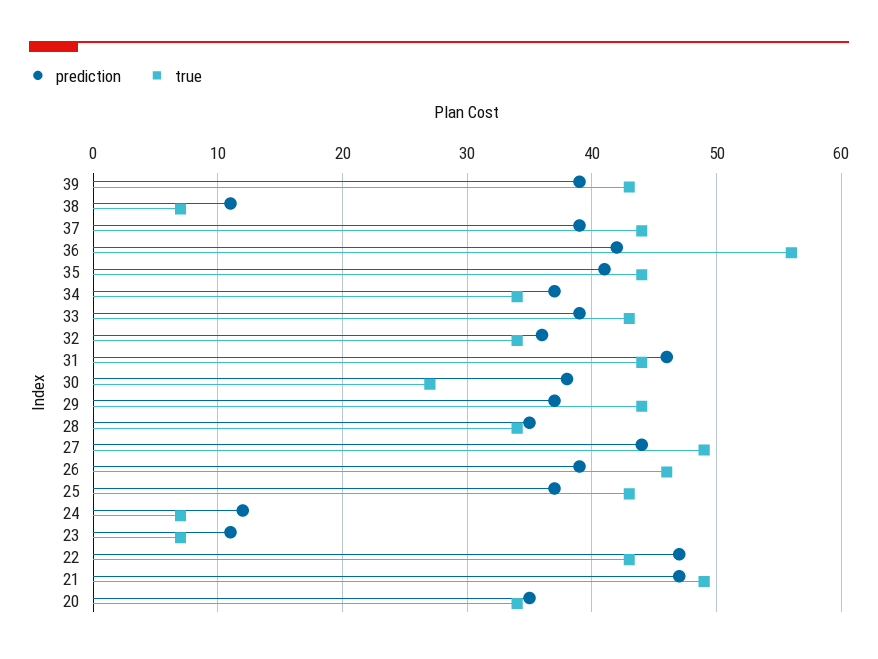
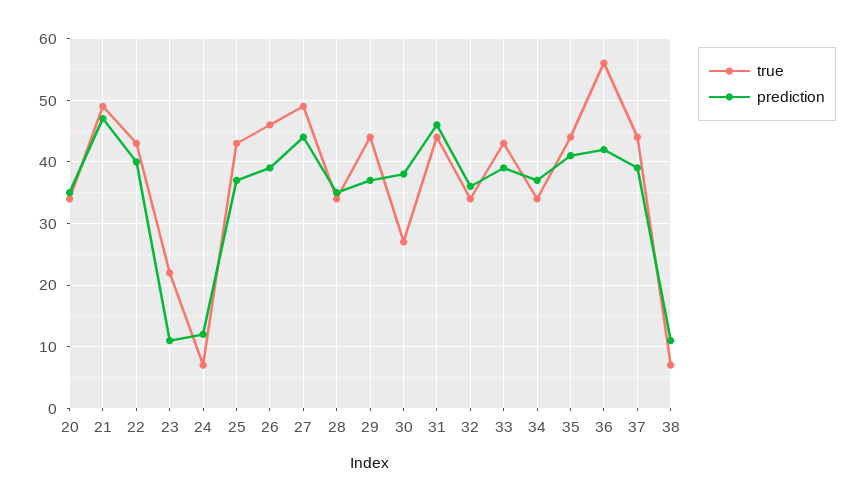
  {
    "prediction": {
-     "39": 39,
      "38": 11,
      "37": 39,
      "36": 42,
      "35": 41,
      "34": 37,
      "33": 39,
      "32": 36,
      "31": 46,
      "30": 38,
      "29": 37,
      "28": 35,
      "27": 44,
      "26": 39,
      "25": 37,
      "24": 12,
      "23": 11,
-     "22": 47,
+     "22": 40,
      "21": 47,
      "20": 35
    },
    "true": {
-     "39": 43,
      "38": 7,
      "37": 44,
      "36": 56,
      "35": 44,
      "34": 34,
      "33": 43,
      "32": 34,
      "31": 44,
      "30": 27,
      "29": 44,
      "28": 34,
      "27": 49,
      "26": 46,
      "25": 43,
      "24": 7,
-     "23": 7,
+     "23": 22,
      "22": 43,
      "21": 49,
      "20": 34
    }
  }

